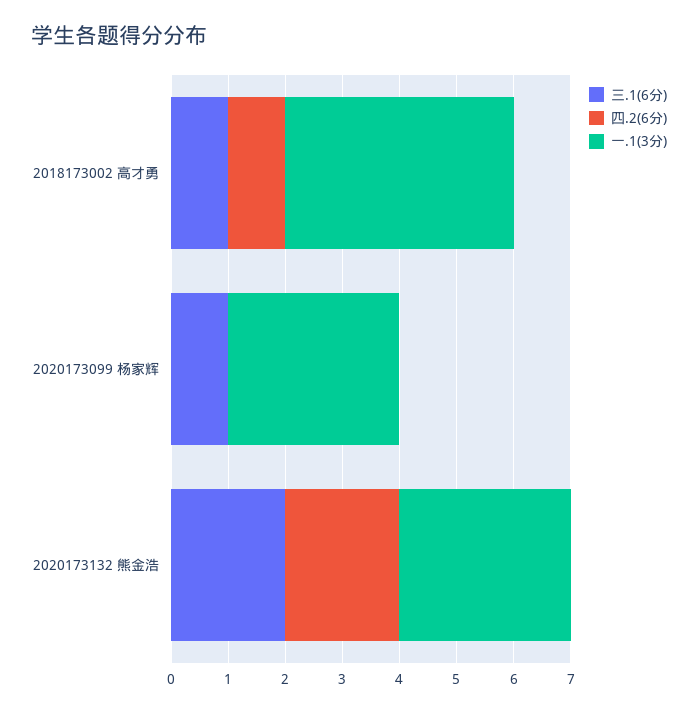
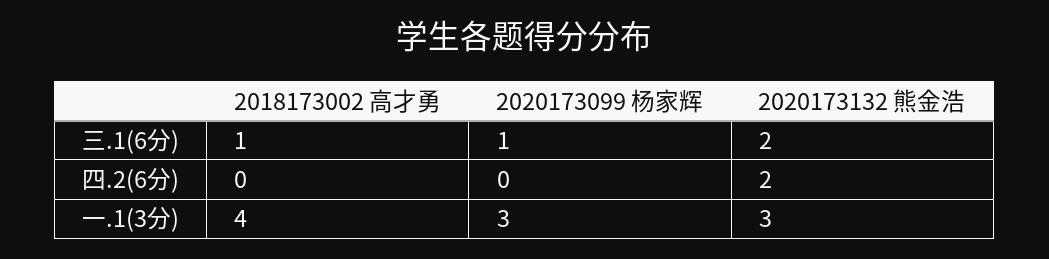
  {
    "三.1(6分)": {
      "2018173002 高才勇": 1,
      "2020173099 杨家辉": 1,
      "2020173132 熊金浩": 2
    },
    "四.2(6分)": {
-     "2018173002 高才勇": 1,
+     "2018173002 高才勇": 0,
      "2020173099 杨家辉": 0,
      "2020173132 熊金浩": 2
    },
    "一.1(3分)": {
      "2018173002 高才勇": 4,
      "2020173099 杨家辉": 3,
      "2020173132 熊金浩": 3
    }
  }

